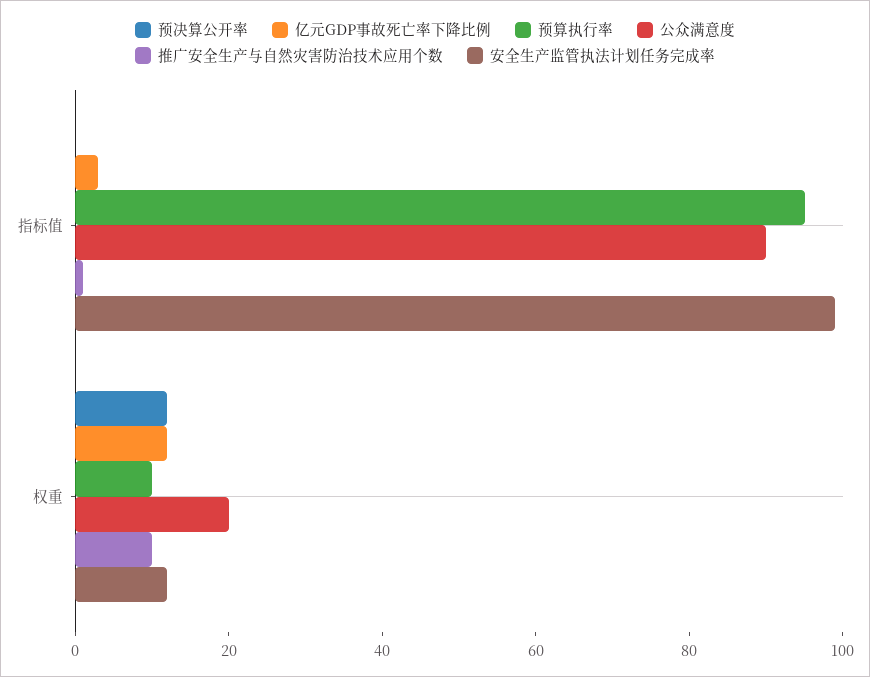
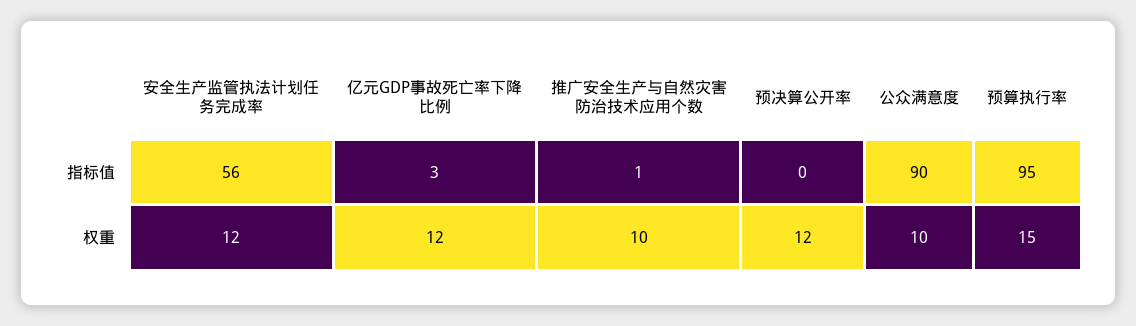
  {
    "预决算公开率": {
      "指标值": 0,
      "权重": 12
    },
    "亿元GDP事故死亡率下降比例": {
      "指标值": 3,
      "权重": 12
    },
    "预算执行率": {
      "指标值": 95,
-     "权重": 10
+     "权重": 15
    },
    "公众满意度": {
      "指标值": 90,
-     "权重": 20
+     "权重": 10
    },
    "推广安全生产与自然灾害防治技术应用个数": {
      "指标值": 1,
      "权重": 10
    },
    "安全生产监管执法计划任务完成率": {
-     "指标值": 100,
+     "指标值": 56,
      "权重": 12
    }
  }

